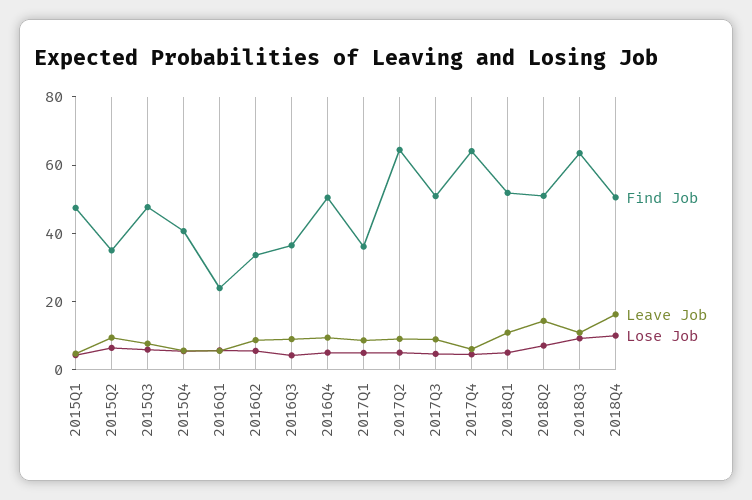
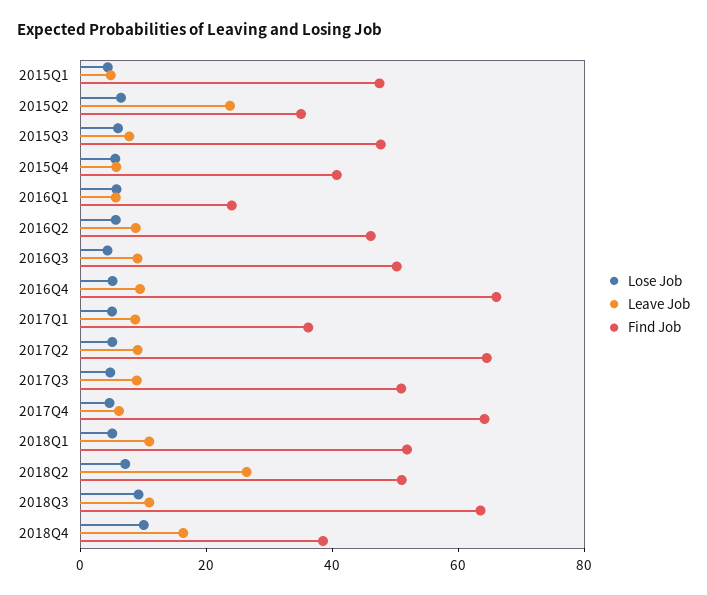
  {
    "Find Job": {
      "2015Q1": 45,
      "2015Q2": 35,
      "2015Q3": 50,
      "2015Q4": 40,
      "2016Q1": 25,
-     "2016Q2": 35,
+     "2016Q2": 45,
-     "2016Q3": 35,
+     "2016Q3": 50,
-     "2016Q4": 50,
+     "2016Q4": 65,
      "2017Q1": 35,
      "2017Q2": 65,
      "2017Q3": 50,
      "2017Q4": 65,
      "2018Q1": 50,
      "2018Q2": 50,
      "2018Q3": 65,
-     "2018Q4": 50
+     "2018Q4": 40
    },
    "Leave Job": {
      "2015Q1": 5,
-     "2015Q2": 10,
+     "2015Q2": 25,
      "2015Q3": 10,
      "2015Q4": 5,
      "2016Q1": 5,
      "2016Q2": 10,
      "2016Q3": 10,
      "2016Q4": 10,
      "2017Q1": 10,
      "2017Q2": 10,
      "2017Q3": 10,
      "2017Q4": 5,
      "2018Q1": 10,
-     "2018Q2": 15,
+     "2018Q2": 25,
      "2018Q3": 10,
      "2018Q4": 15
    },
    "Lose Job": {
      "2015Q1": 5,
      "2015Q2": 5,
      "2015Q3": 5,
      "2015Q4": 5,
      "2016Q1": 5,
      "2016Q2": 5,
      "2016Q3": 5,
      "2016Q4": 5,
      "2017Q1": 5,
      "2017Q2": 5,
      "2017Q3": 5,
      "2017Q4": 5,
      "2018Q1": 5,
      "2018Q2": 5,
      "2018Q3": 10,
      "2018Q4": 10
    }
  }

